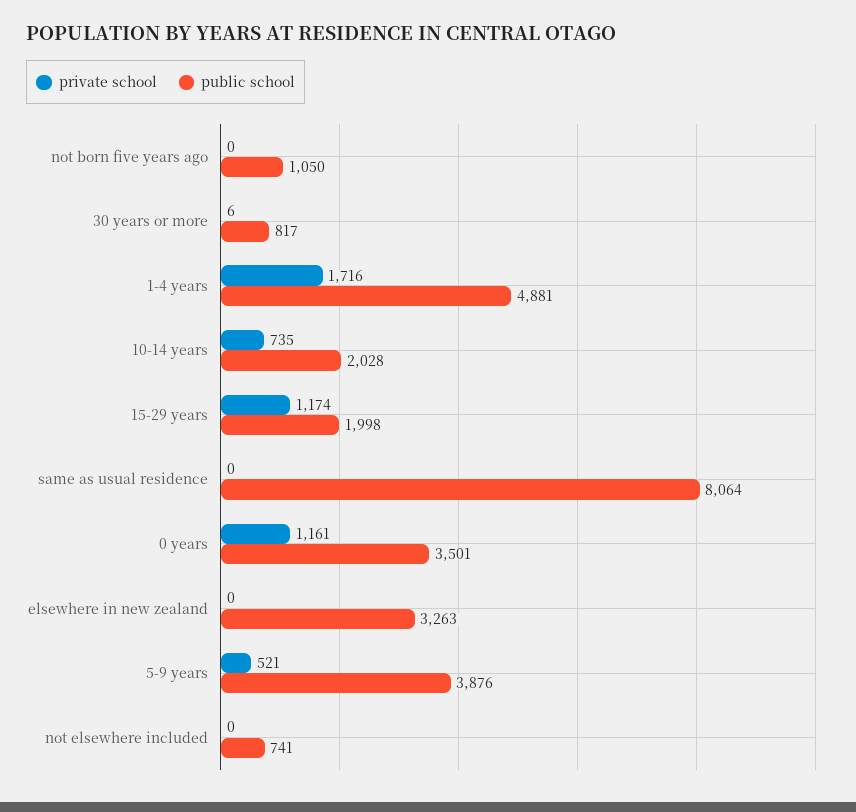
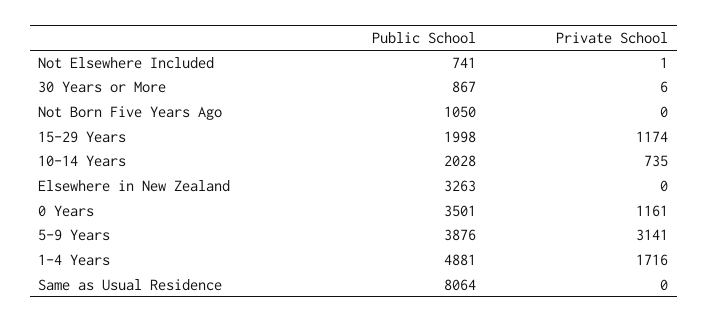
  {
    "private school": {
      "not born five years ago": 0,
      "30 years or more": 6,
      "1-4 years": 1716,
      "10-14 years": 735,
      "15-29 years": 1174,
      "same as usual residence": 0,
      "0 years": 1161,
      "elsewhere in new zealand": 0,
-     "5-9 years": 521,
+     "5-9 years": 3141,
-     "not elsewhere included": 0
+     "not elsewhere included": 1
    },
    "public school": {
      "not born five years ago": 1050,
-     "30 years or more": 817,
+     "30 years or more": 867,
      "1-4 years": 4881,
      "10-14 years": 2028,
      "15-29 years": 1998,
      "same as usual residence": 8064,
      "0 years": 3501,
      "elsewhere in new zealand": 3263,
      "5-9 years": 3876,
      "not elsewhere included": 741
    }
  }

